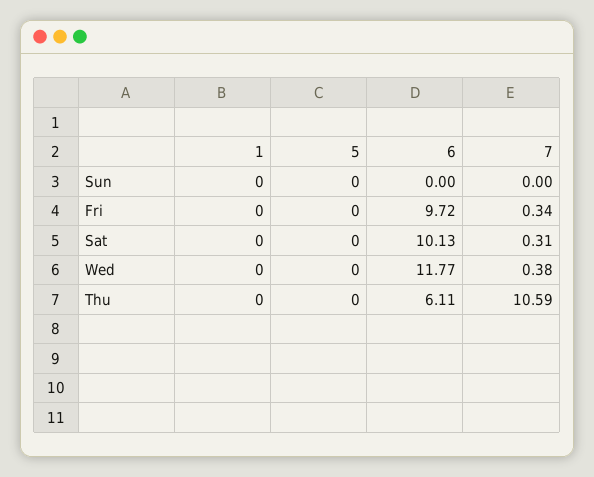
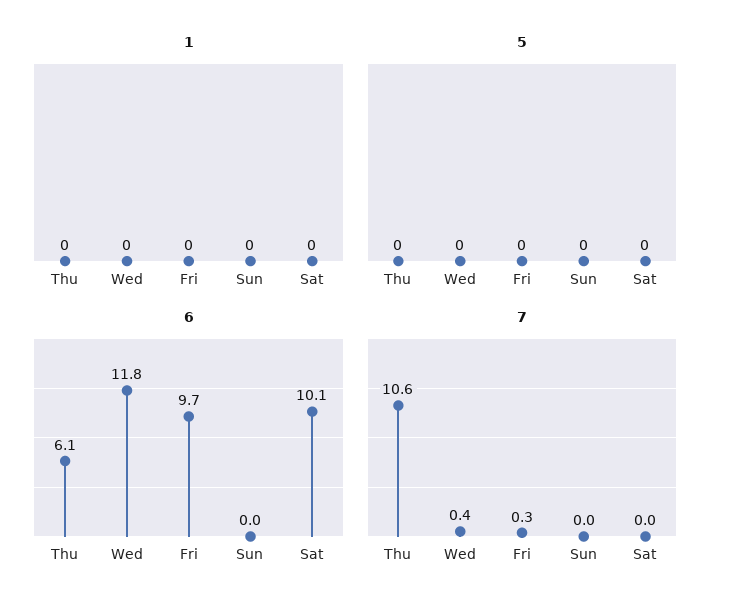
  {
    "1": {
      "Sun": 0,
      "Fri": 0,
      "Sat": 0,
      "Wed": 0,
      "Thu": 0
    },
    "5": {
      "Sun": 0,
      "Fri": 0,
      "Sat": 0,
      "Wed": 0,
      "Thu": 0
    },
    "6": {
      "Sun": 0,
      "Fri": 9.72,
      "Sat": 10.13,
      "Wed": 11.77,
      "Thu": 6.11
    },
    "7": {
      "Sun": 0,
      "Fri": 0.34,
-     "Sat": 0.31,
+     "Sat": 0,
      "Wed": 0.38,
      "Thu": 10.59
    }
  }

